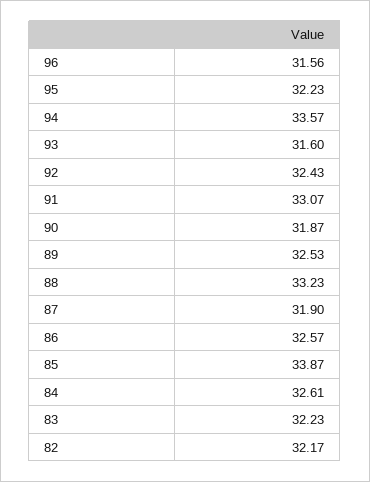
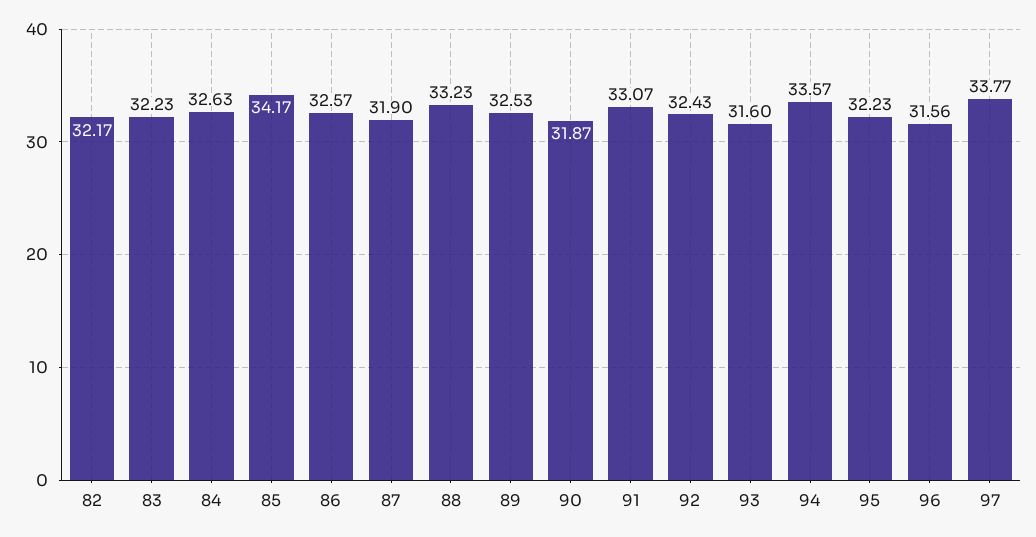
  {
    "96": 31.56,
    "95": 32.23,
    "94": 33.57,
    "93": 31.6,
    "92": 32.43,
    "91": 33.07,
    "90": 31.87,
    "89": 32.53,
    "88": 33.23,
    "87": 31.9,
    "86": 32.57,
-   "85": 33.87,
+   "85": 34.17,
-   "84": 32.61,
+   "84": 32.63,
    "83": 32.23,
-   "82": 32.17
+   "82": 32.17,
+   "97": 33.77
  }

